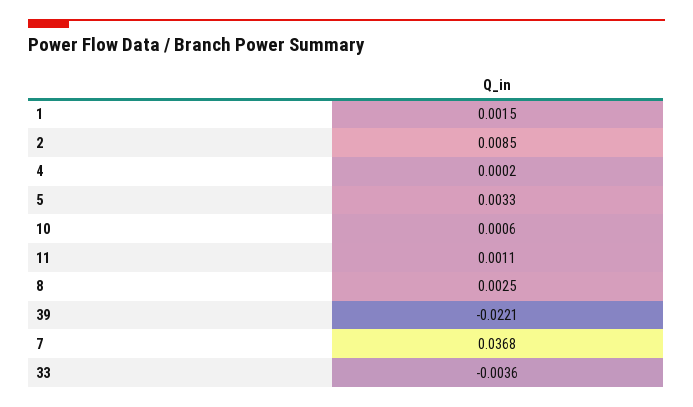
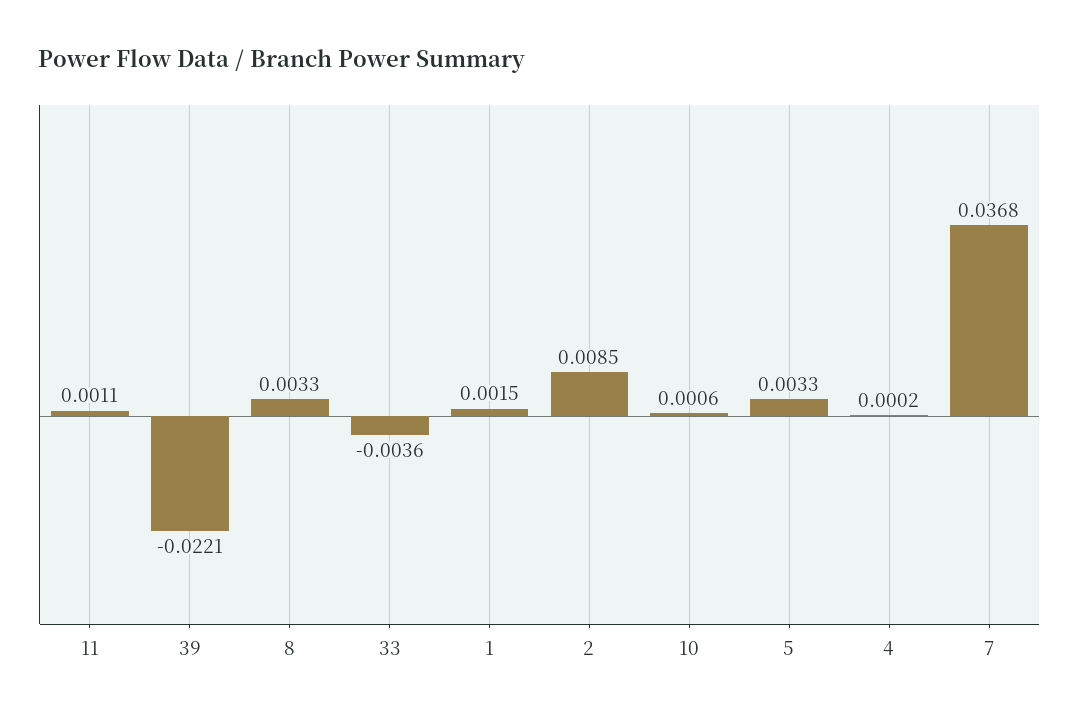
  {
    "1": 0.0015,
    "2": 0.0085,
    "4": 0.0002,
    "5": 0.0033,
    "10": 0.0006,
    "11": 0.0011,
-   "8": 0.0025,
+   "8": 0.0033,
    "39": -0.0221,
    "7": 0.0368,
    "33": -0.0036
  }

